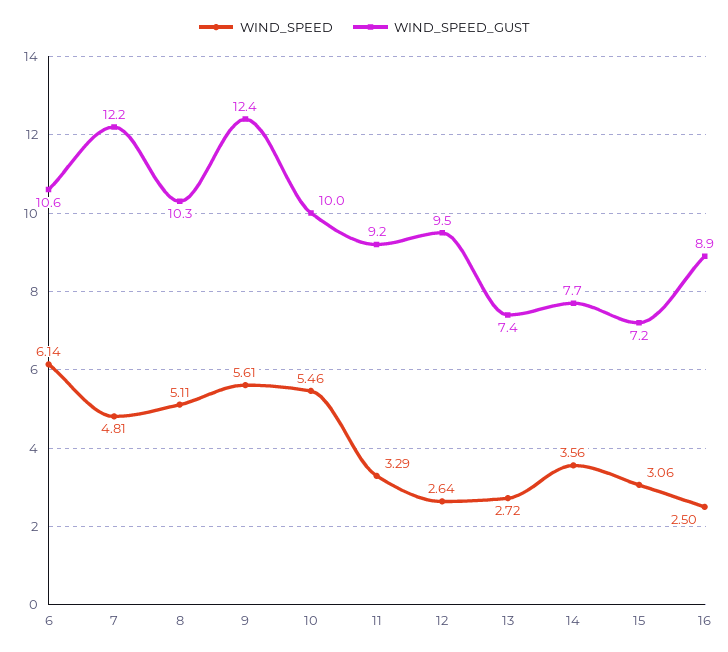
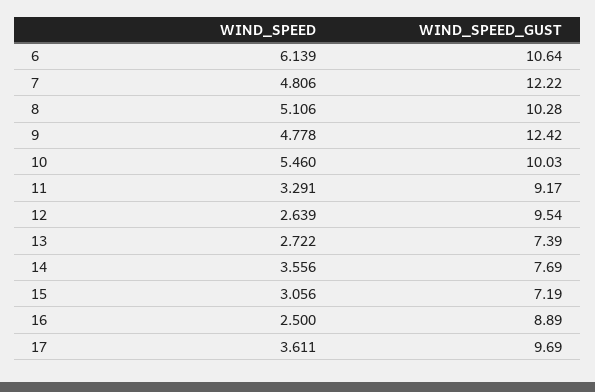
  {
    "WIND_SPEED": {
      "6": 6.139,
      "7": 4.806,
      "8": 5.106,
-     "9": 5.61,
+     "9": 4.778,
      "10": 5.46,
      "11": 3.291,
      "12": 2.639,
      "13": 2.722,
      "14": 3.556,
      "15": 3.056,
-     "16": 2.5
+     "16": 2.5,
+     "17": 3.611
    },
    "WIND_SPEED_GUST": {
      "6": 10.64,
      "7": 12.22,
      "8": 10.28,
      "9": 12.42,
      "10": 10.03,
      "11": 9.17,
      "12": 9.54,
      "13": 7.39,
      "14": 7.69,
      "15": 7.19,
-     "16": 8.89
+     "16": 8.89,
+     "17": 9.69
    }
  }

